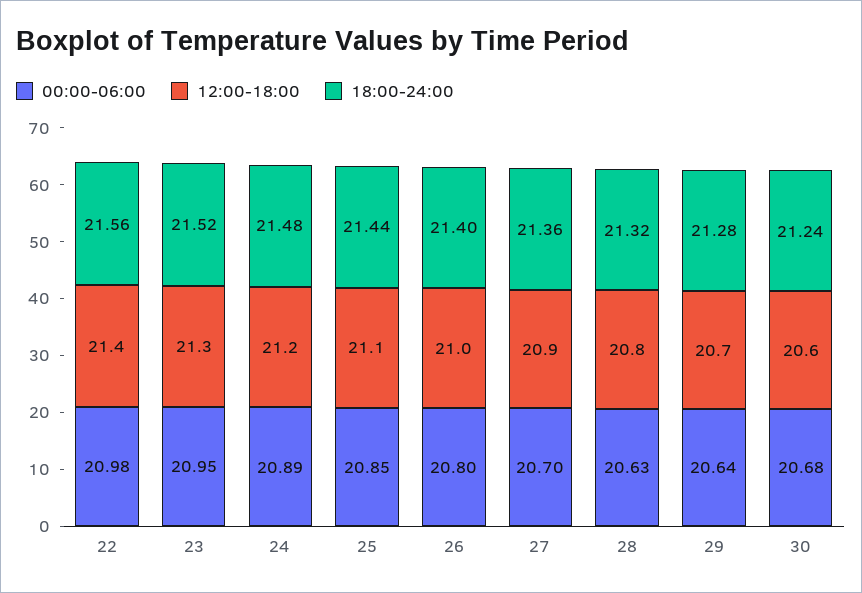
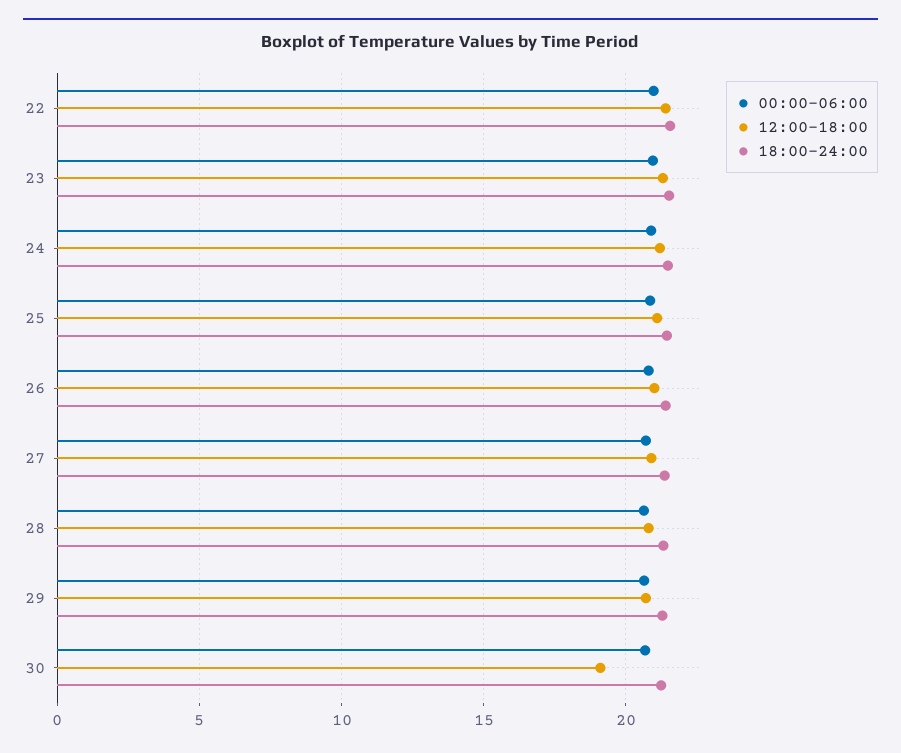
  {
    "00:00-06:00": {
      "22": 20.98,
      "23": 20.95,
      "24": 20.89,
      "25": 20.85,
      "26": 20.8,
      "27": 20.7,
      "28": 20.63,
      "29": 20.64,
      "30": 20.68
    },
    "12:00-18:00": {
      "22": 21.4,
      "23": 21.3,
      "24": 21.2,
      "25": 21.1,
      "26": 21,
      "27": 20.9,
      "28": 20.8,
      "29": 20.7,
-     "30": 20.6
+     "30": 19
    },
    "18:00-24:00": {
      "22": 21.56,
      "23": 21.52,
      "24": 21.48,
      "25": 21.44,
      "26": 21.4,
      "27": 21.36,
      "28": 21.32,
      "29": 21.28,
      "30": 21.24
    }
  }

